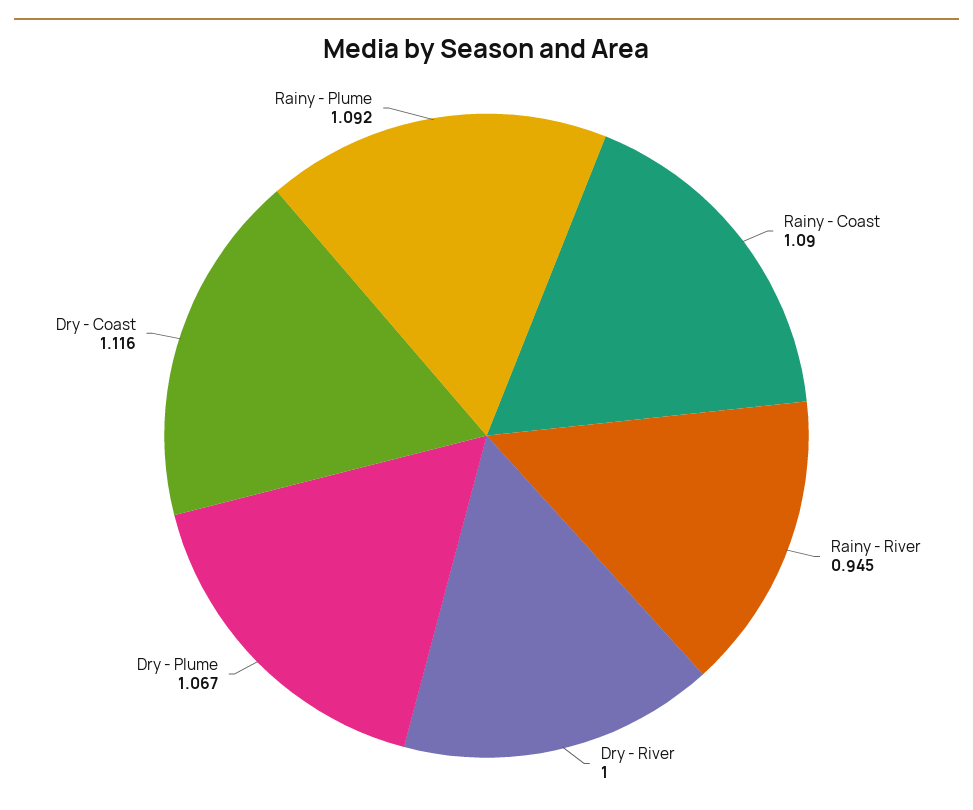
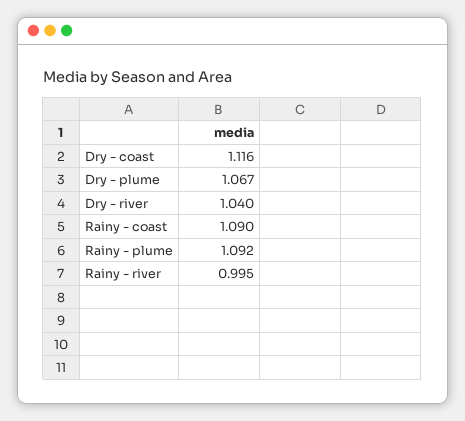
  {
    "Rainy - Coast": 1.09,
-   "Rainy - River": 0.945,
+   "Rainy - River": 0.995,
-   "Dry - River": 1,
+   "Dry - River": 1.04,
    "Dry - Plume": 1.067,
    "Dry - Coast": 1.116,
    "Rainy - Plume": 1.092
  }

